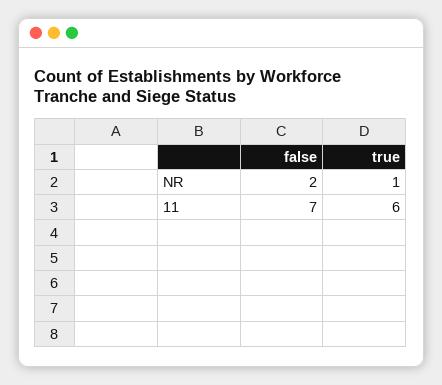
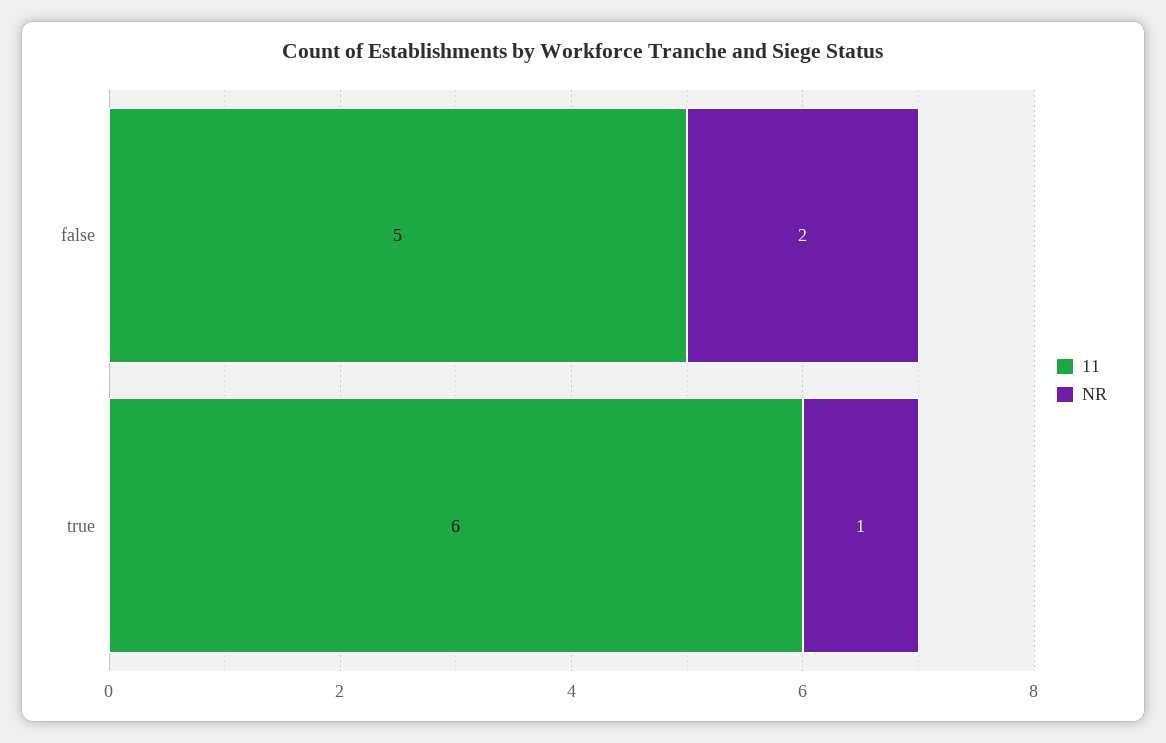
  {
    "NR": {
      "false": 2,
      "true": 1
    },
    "11": {
-     "false": 7,
+     "false": 5,
      "true": 6
    }
  }

